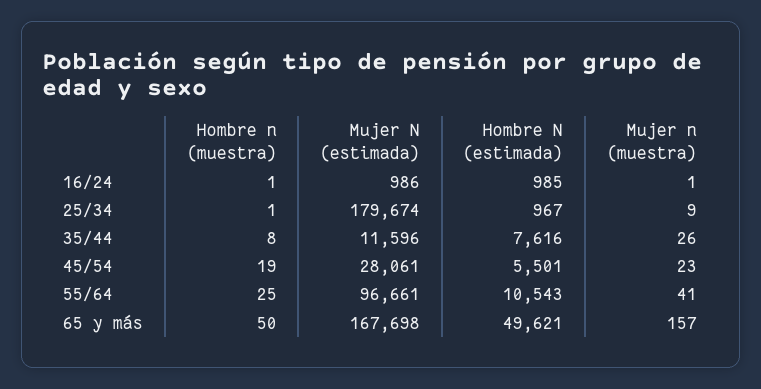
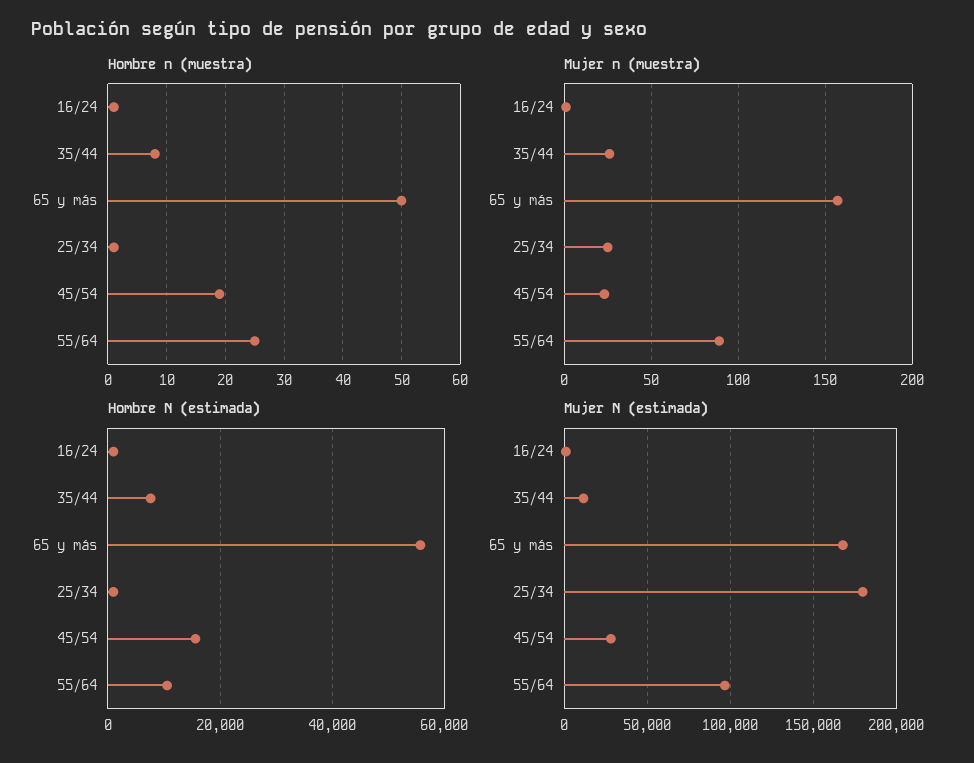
  {
    "Hombre n (muestra)": {
      "16/24": 1,
      "25/34": 1,
      "35/44": 8,
      "45/54": 19,
      "55/64": 25,
      "65 y más": 50
    },
    "Mujer N (estimada)": {
      "16/24": 986,
      "25/34": 179674,
      "35/44": 11596,
      "45/54": 28061,
      "55/64": 96661,
      "65 y más": 167698
    },
    "Hombre N (estimada)": {
      "16/24": 985,
      "25/34": 967,
      "35/44": 7616,
-     "45/54": 5501,
+     "45/54": 16000,
      "55/64": 10543,
-     "65 y más": 49621
+     "65 y más": 56000
    },
    "Mujer n (muestra)": {
      "16/24": 1,
-     "25/34": 9,
+     "25/34": 25,
      "35/44": 26,
      "45/54": 23,
-     "55/64": 41,
+     "55/64": 90,
      "65 y más": 157
    }
  }

